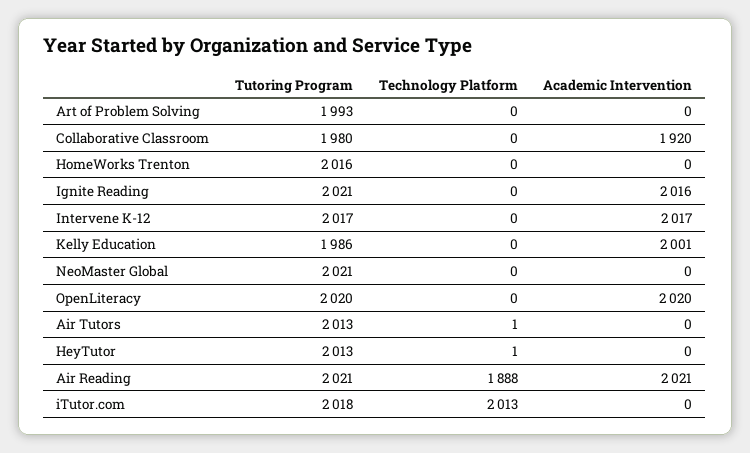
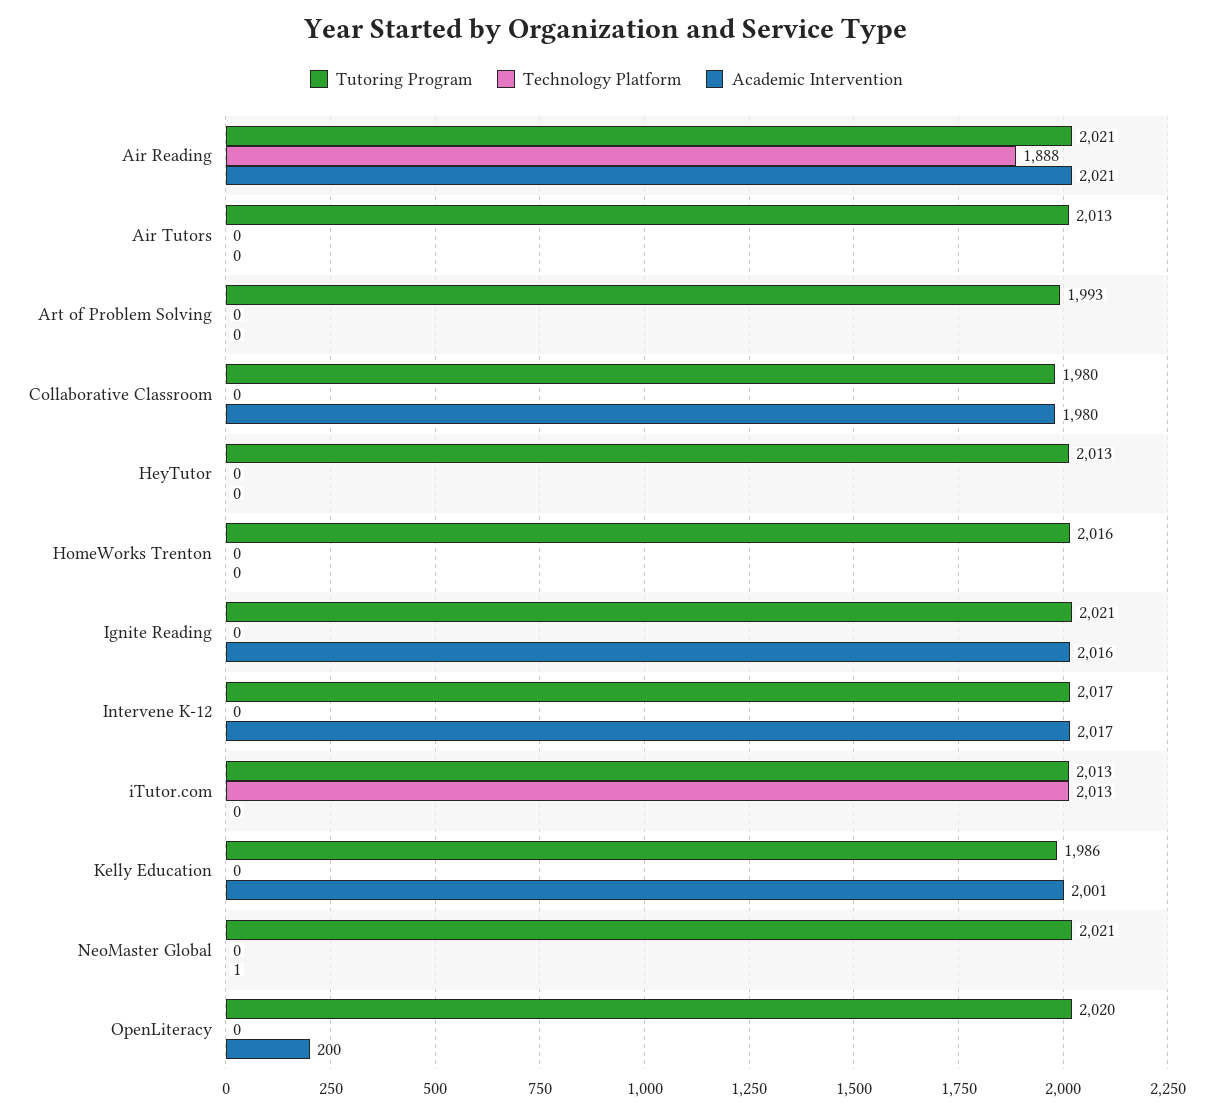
  {
    "Tutoring Program": {
      "Art of Problem Solving": 1993,
      "Collaborative Classroom": 1980,
      "HomeWorks Trenton": 2016,
      "Ignite Reading": 2021,
      "Intervene K-12": 2017,
      "Kelly Education": 1986,
      "NeoMaster Global": 2021,
      "OpenLiteracy": 2020,
      "Air Tutors": 2013,
      "HeyTutor": 2013,
      "Air Reading": 2021,
-     "iTutor.com": 2018
+     "iTutor.com": 2013
    },
    "Technology Platform": {
      "Art of Problem Solving": 0,
      "Collaborative Classroom": 0,
      "HomeWorks Trenton": 0,
      "Ignite Reading": 0,
      "Intervene K-12": 0,
      "Kelly Education": 0,
      "NeoMaster Global": 0,
      "OpenLiteracy": 0,
-     "Air Tutors": 1,
+     "Air Tutors": 0,
-     "HeyTutor": 1,
+     "HeyTutor": 0,
      "Air Reading": 1888,
      "iTutor.com": 2013
    },
    "Academic Intervention": {
      "Art of Problem Solving": 0,
-     "Collaborative Classroom": 1920,
+     "Collaborative Classroom": 1980,
      "HomeWorks Trenton": 0,
      "Ignite Reading": 2016,
      "Intervene K-12": 2017,
      "Kelly Education": 2001,
-     "NeoMaster Global": 0,
+     "NeoMaster Global": 1,
-     "OpenLiteracy": 2020,
+     "OpenLiteracy": 200,
      "Air Tutors": 0,
      "HeyTutor": 0,
      "Air Reading": 2021,
      "iTutor.com": 0
    }
  }

